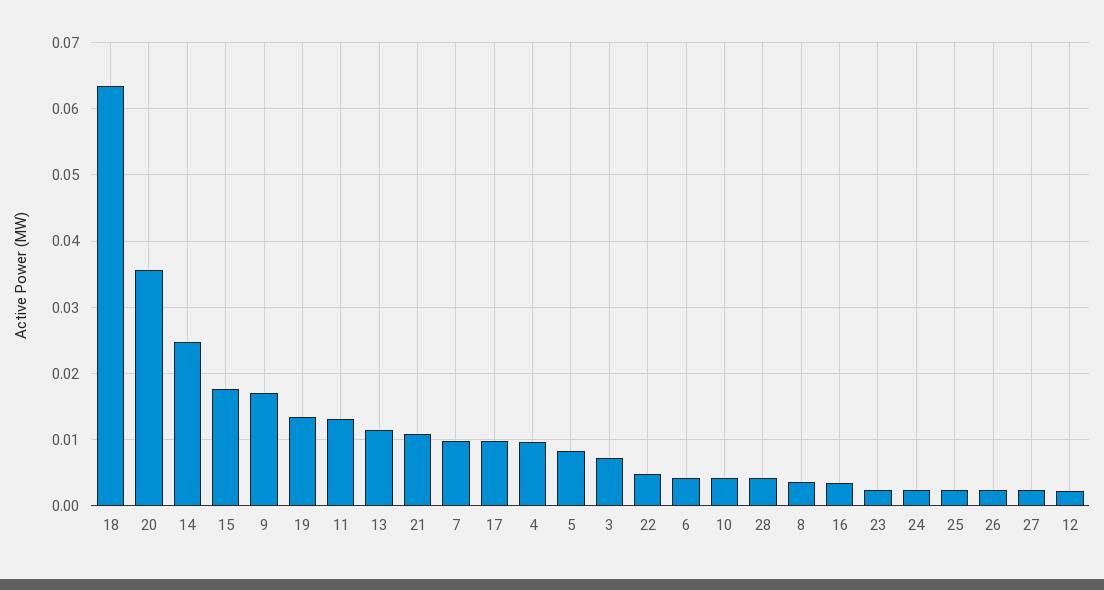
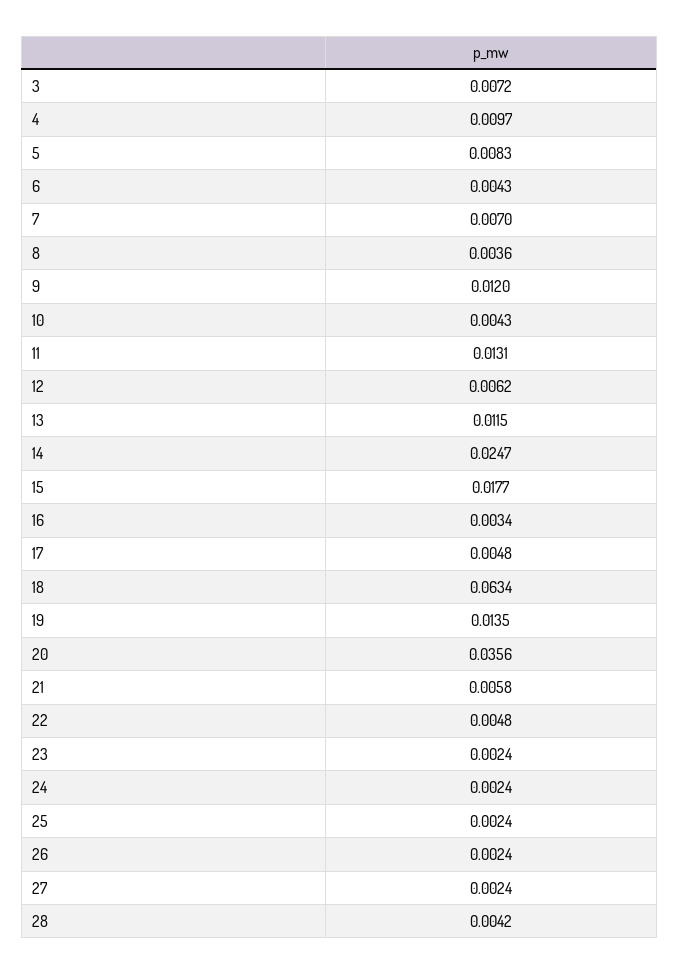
  {
    "18": 0.0634,
    "20": 0.0356,
    "14": 0.0247,
    "15": 0.0177,
-   "9": 0.017,
+   "9": 0.012,
    "19": 0.0135,
    "11": 0.0131,
    "13": 0.0115,
-   "21": 0.011,
+   "21": 0.0058,
-   "7": 0.01,
+   "7": 0.007,
-   "17": 0.01,
+   "17": 0.0048,
    "4": 0.0097,
    "5": 0.0083,
    "3": 0.0072,
    "22": 0.0048,
    "6": 0.0043,
    "10": 0.0043,
    "28": 0.0042,
    "8": 0.0036,
    "16": 0.0034,
    "23": 0.0024,
    "24": 0.0024,
    "25": 0.0024,
    "26": 0.0024,
    "27": 0.0024,
-   "12": 0.002
+   "12": 0.0062
  }

